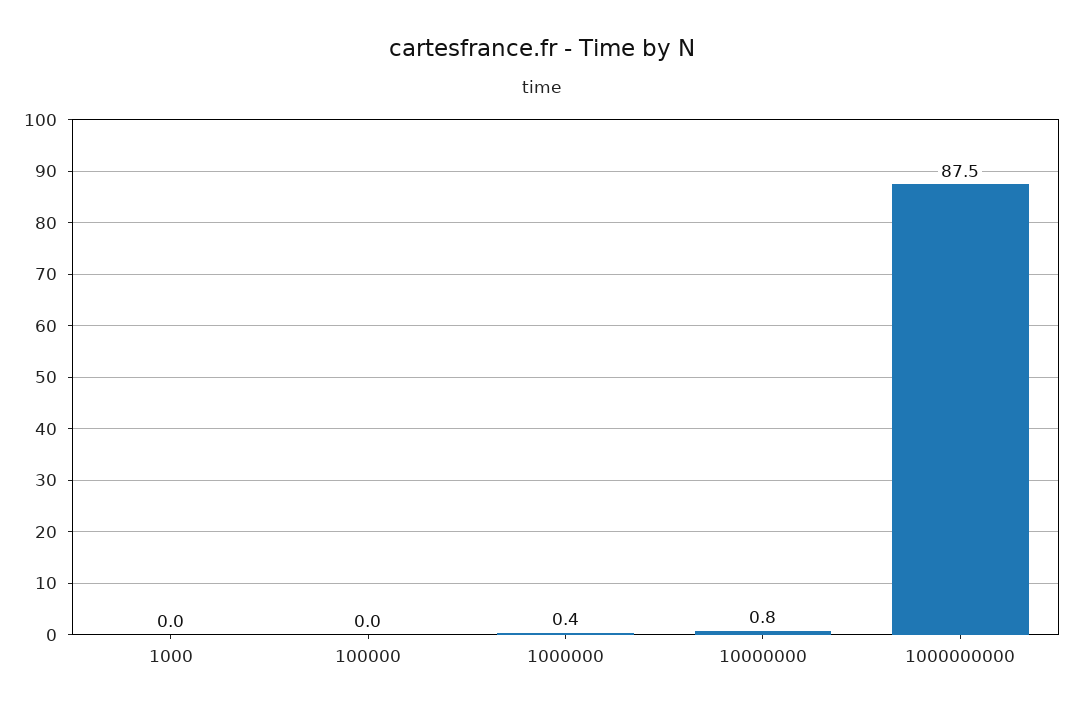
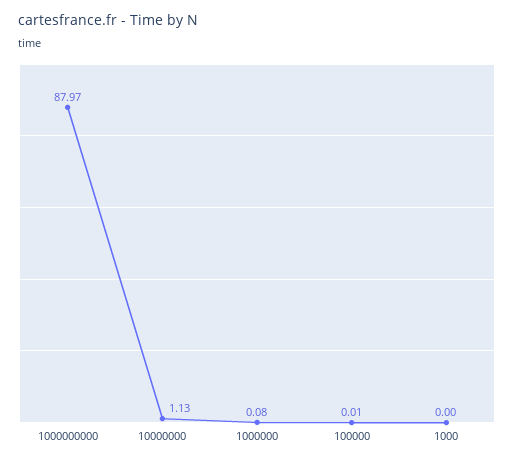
  {
    "1000": 0,
    "100000": 0.01,
-   "1000000": 0.4,
+   "1000000": 0.08,
-   "10000000": 0.8,
+   "10000000": 1.13,
-   "1000000000": 87.5
+   "1000000000": 87.97
  }

